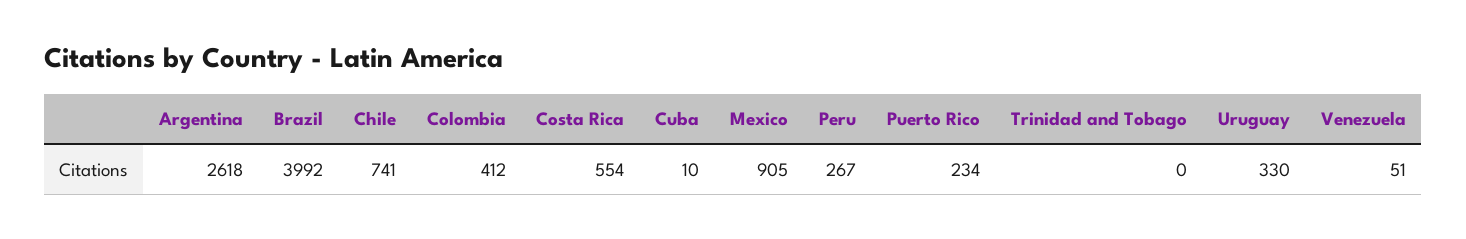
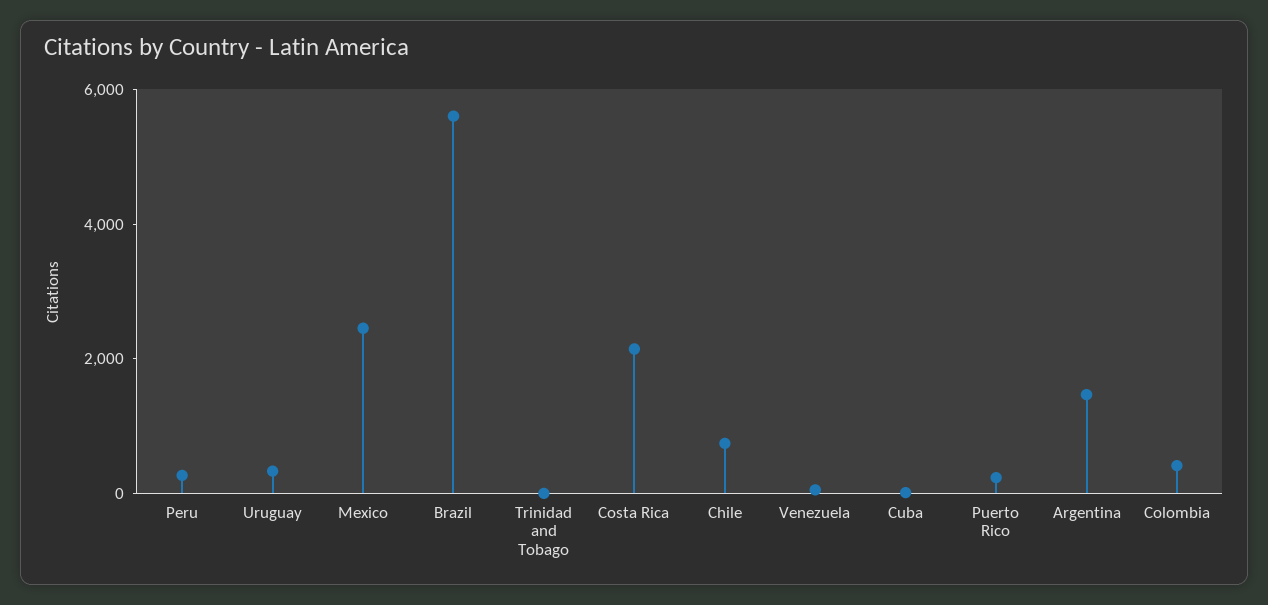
  {
-   "Argentina": 2618,
+   "Argentina": 1500,
-   "Brazil": 3992,
+   "Brazil": 5500,
    "Chile": 741,
    "Colombia": 412,
-   "Costa Rica": 554,
+   "Costa Rica": 2000,
    "Cuba": 10,
-   "Mexico": 905,
+   "Mexico": 2500,
    "Peru": 267,
    "Puerto Rico": 234,
    "Trinidad and Tobago": 0,
    "Uruguay": 330,
    "Venezuela": 51
  }

